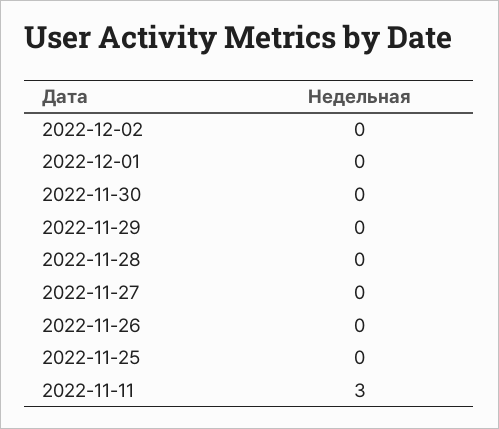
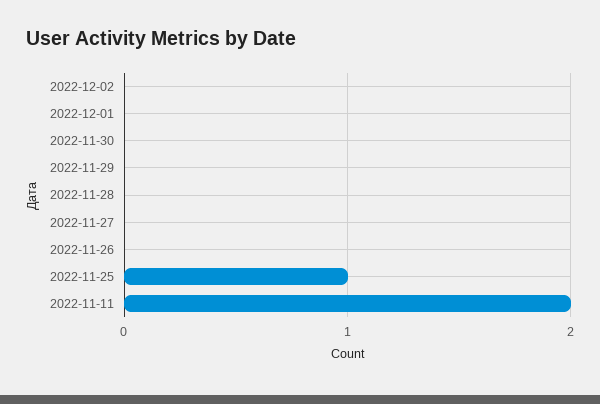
  {
    "2022-12-02": 0,
    "2022-12-01": 0,
    "2022-11-30": 0,
    "2022-11-29": 0,
    "2022-11-28": 0,
    "2022-11-27": 0,
    "2022-11-26": 0,
-   "2022-11-25": 0,
+   "2022-11-25": 1,
-   "2022-11-11": 3
+   "2022-11-11": 2
  }

